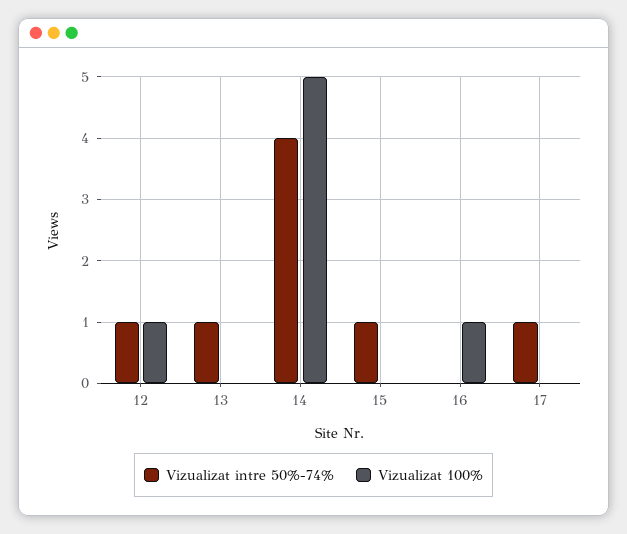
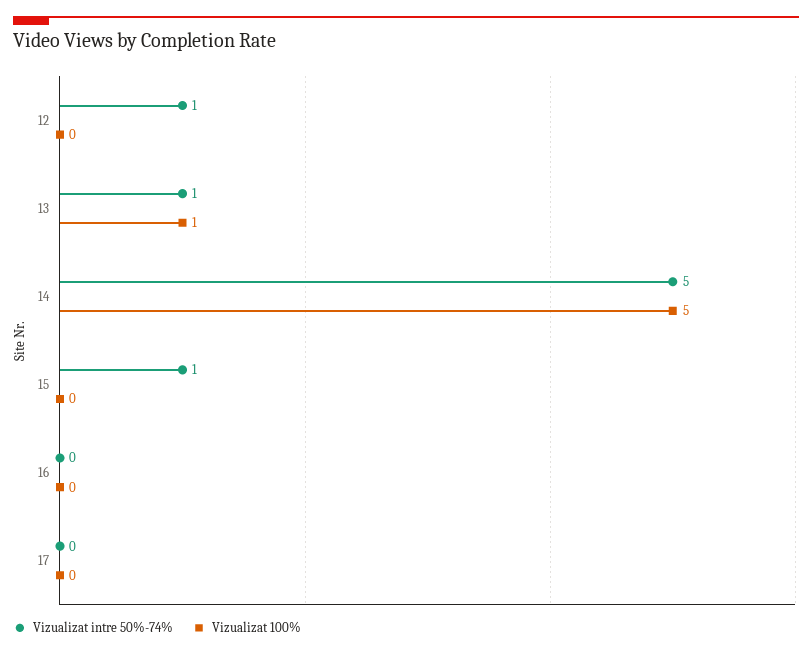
  {
    "Vizualizat intre 50%-74%": {
      "12": 1,
      "13": 1,
-     "14": 4,
+     "14": 5,
      "15": 1,
      "16": 0,
-     "17": 1
+     "17": 0
    },
    "Vizualizat 100%": {
-     "12": 1,
+     "12": 0,
-     "13": 0,
+     "13": 1,
      "14": 5,
      "15": 0,
-     "16": 1,
+     "16": 0,
      "17": 0
    }
  }

